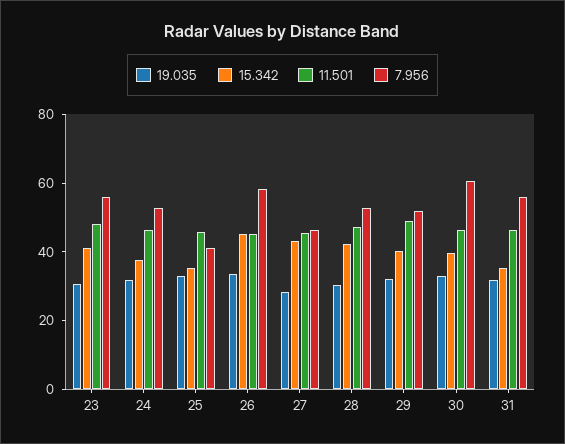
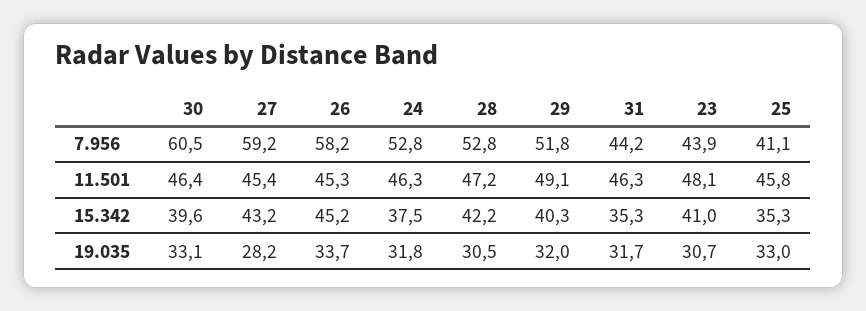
  {
    "19.035": {
      "23": 30.7,
      "24": 31.8,
      "25": 33,
      "26": 33.7,
      "27": 28.2,
      "28": 30.5,
      "29": 32,
      "30": 33.1,
      "31": 31.7
    },
    "15.342": {
      "23": 41,
      "24": 37.5,
      "25": 35.3,
      "26": 45.2,
      "27": 43.2,
      "28": 42.2,
      "29": 40.3,
      "30": 39.6,
      "31": 35.3
    },
    "11.501": {
      "23": 48.1,
      "24": 46.3,
      "25": 45.8,
      "26": 45.3,
      "27": 45.4,
      "28": 47.2,
      "29": 49.1,
      "30": 46.4,
      "31": 46.3
    },
    "7.956": {
-     "23": 55,
+     "23": 43.9,
      "24": 52.8,
      "25": 41.1,
      "26": 58.2,
-     "27": 45,
+     "27": 59.2,
      "28": 52.8,
      "29": 51.8,
      "30": 60.5,
-     "31": 55
+     "31": 44.2
    }
  }

